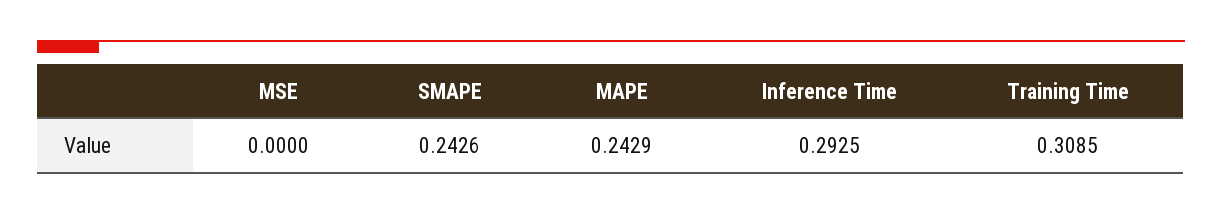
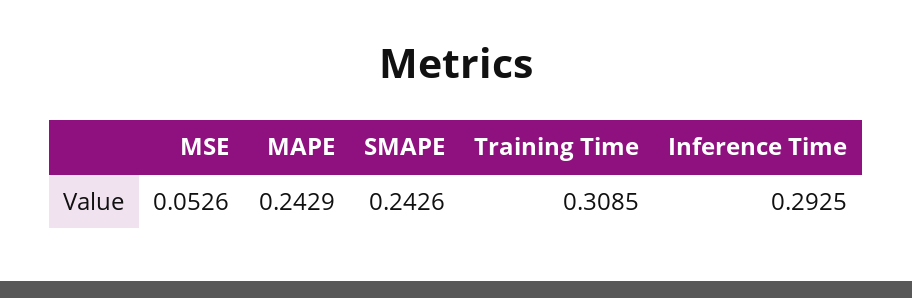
  {
-   "MSE": 0,
+   "MSE": 0.0526,
    "SMAPE": 0.2426,
    "MAPE": 0.2429,
    "Inference Time": 0.2925,
    "Training Time": 0.3085
  }

